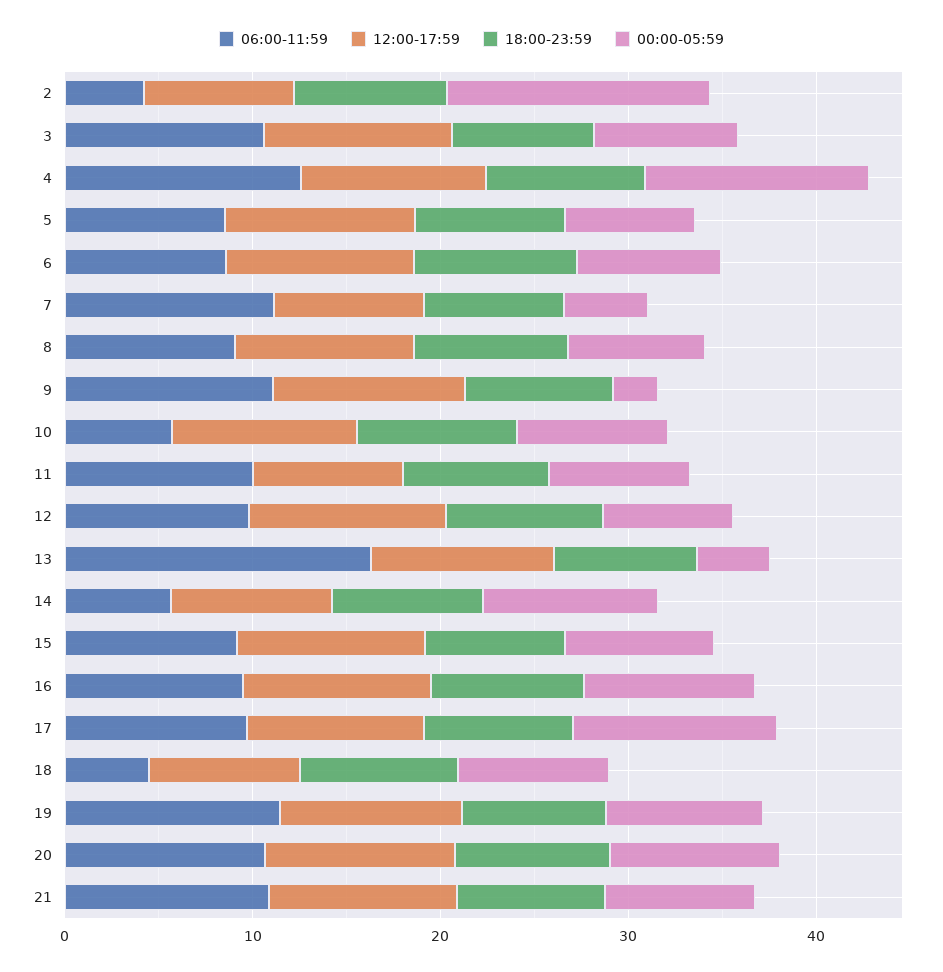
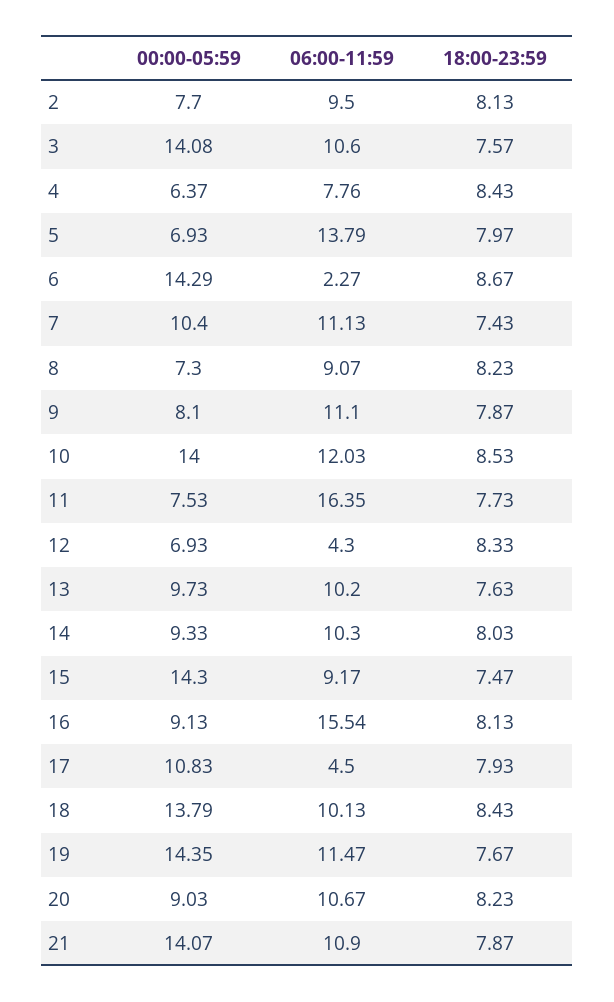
  {
    "06:00-11:59": {
-     "2": 4,
+     "2": 9.5,
      "3": 10.6,
-     "4": 12,
+     "4": 7.76,
-     "5": 8,
+     "5": 13.79,
-     "6": 8,
+     "6": 2.27,
      "7": 11.13,
      "8": 9.07,
      "9": 11.1,
-     "10": 6,
+     "10": 12.03,
-     "11": 10,
+     "11": 16.35,
-     "12": 10,
+     "12": 4.3,
-     "13": 16,
+     "13": 10.2,
-     "14": 6,
+     "14": 10.3,
      "15": 9.17,
-     "16": 10,
+     "16": 15.54,
-     "17": 10,
+     "17": 4.5,
-     "18": 4,
+     "18": 10.13,
      "19": 11.47,
      "20": 10.67,
      "21": 10.9
    },
-   "12:00-17:59": {
-     "2": 8,
-     "3": 10,
-     "4": 10,
-     "5": 10,
-     "6": 10,
-     "7": 8,
-     "8": 10,
-     "9": 10,
-     "10": 10,
-     "11": 8,
-     "12": 10,
-     "13": 10,
-     "14": 8,
-     "15": 10,
-     "16": 10,
-     "17": 10,
-     "18": 8,
-     "19": 10,
-     "20": 10,
-     "21": 10
-   },
    "18:00-23:59": {
      "2": 8.13,
      "3": 7.57,
      "4": 8.43,
      "5": 7.97,
      "6": 8.67,
      "7": 7.43,
      "8": 8.23,
      "9": 7.87,
      "10": 8.53,
      "11": 7.73,
      "12": 8.33,
      "13": 7.63,
      "14": 8.03,
      "15": 7.47,
      "16": 8.13,
      "17": 7.93,
      "18": 8.43,
      "19": 7.67,
      "20": 8.23,
      "21": 7.87
    },
    "00:00-05:59": {
-     "2": 14,
+     "2": 7.7,
-     "3": 8,
+     "3": 14.08,
-     "4": 12,
+     "4": 6.37,
      "5": 6.93,
-     "6": 8,
+     "6": 14.29,
-     "7": 4,
+     "7": 10.4,
      "8": 7.3,
-     "9": 2,
+     "9": 8.1,
-     "10": 8,
+     "10": 14,
      "11": 7.53,
      "12": 6.93,
-     "13": 4,
+     "13": 9.73,
      "14": 9.33,
-     "15": 8,
+     "15": 14.3,
      "16": 9.13,
      "17": 10.83,
-     "18": 8,
+     "18": 13.79,
-     "19": 8,
+     "19": 14.35,
      "20": 9.03,
-     "21": 8
+     "21": 14.07
    }
  }

